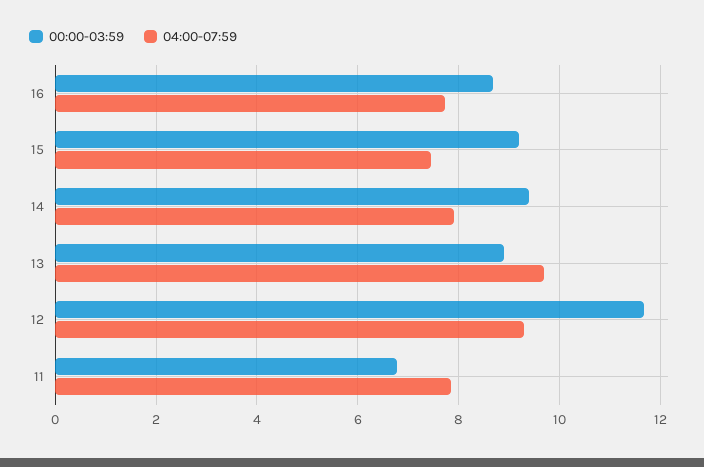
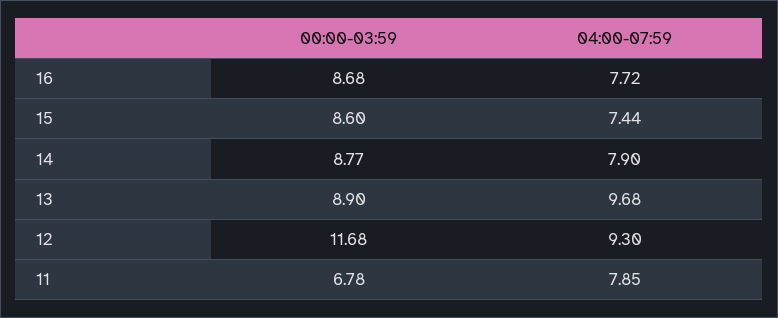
  {
    "00:00-03:59": {
      "16": 8.68,
-     "15": 9.2,
+     "15": 8.6,
-     "14": 9.4,
+     "14": 8.77,
      "13": 8.9,
      "12": 11.68,
      "11": 6.78
    },
    "04:00-07:59": {
      "16": 7.72,
      "15": 7.44,
      "14": 7.9,
      "13": 9.68,
      "12": 9.3,
      "11": 7.85
    }
  }

